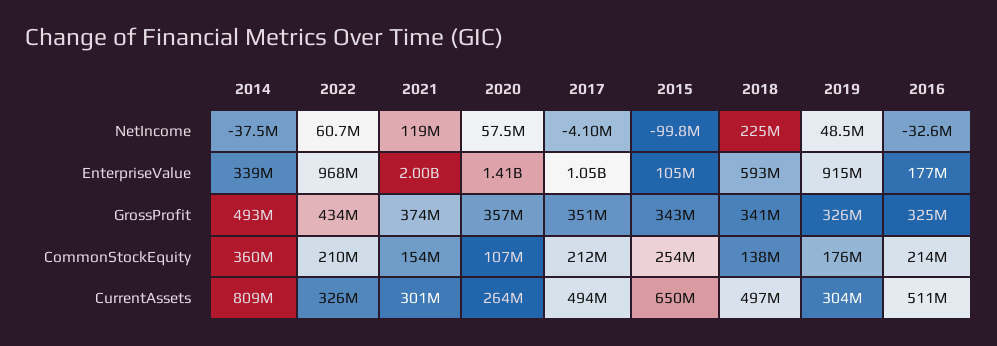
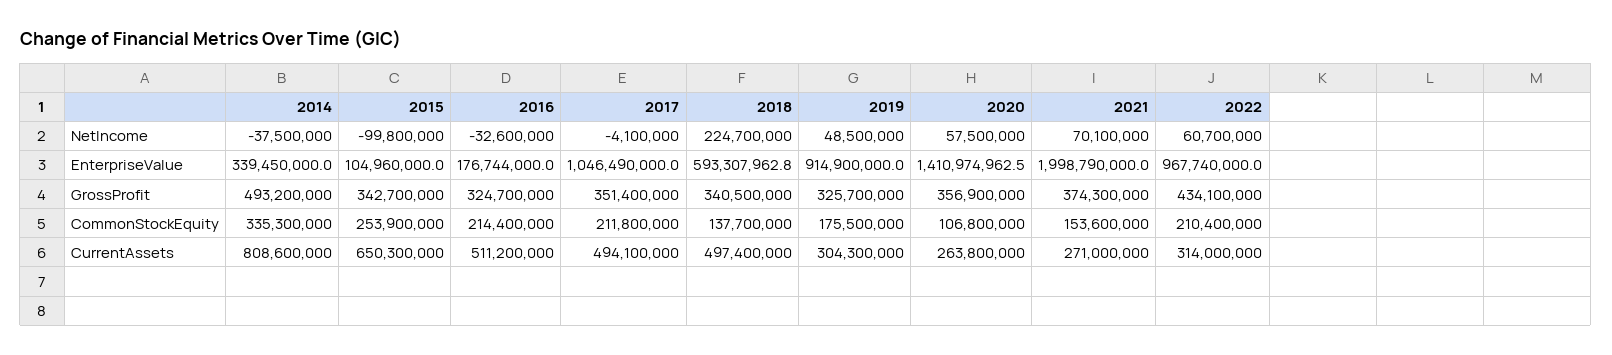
  {
    "2014": {
      "NetIncome": -37500000,
      "EnterpriseValue": 339450000,
      "GrossProfit": 493200000,
-     "CommonStockEquity": 360000000,
+     "CommonStockEquity": 335300000,
      "CurrentAssets": 808600000
    },
    "2022": {
      "NetIncome": 60700000,
      "EnterpriseValue": 967740000,
      "GrossProfit": 434100000,
      "CommonStockEquity": 210400000,
-     "CurrentAssets": 326000000
+     "CurrentAssets": 314000000
    },
    "2021": {
-     "NetIncome": 119000000,
+     "NetIncome": 70100000,
      "EnterpriseValue": 1998790000,
      "GrossProfit": 374300000,
      "CommonStockEquity": 153600000,
-     "CurrentAssets": 301000000
+     "CurrentAssets": 271000000
    },
    "2020": {
      "NetIncome": 57500000,
      "EnterpriseValue": 1410974962.5,
      "GrossProfit": 356900000,
      "CommonStockEquity": 106800000,
      "CurrentAssets": 263800000
    },
    "2017": {
      "NetIncome": -4100000,
      "EnterpriseValue": 1046490000,
      "GrossProfit": 351400000,
      "CommonStockEquity": 211800000,
      "CurrentAssets": 494100000
    },
    "2015": {
      "NetIncome": -99800000,
      "EnterpriseValue": 104960000,
      "GrossProfit": 342700000,
      "CommonStockEquity": 253900000,
      "CurrentAssets": 650300000
    },
    "2018": {
      "NetIncome": 224700000,
      "EnterpriseValue": 593307962.8,
      "GrossProfit": 340500000,
      "CommonStockEquity": 137700000,
      "CurrentAssets": 497400000
    },
    "2019": {
      "NetIncome": 48500000,
      "EnterpriseValue": 914900000,
      "GrossProfit": 325700000,
      "CommonStockEquity": 175500000,
      "CurrentAssets": 304300000
    },
    "2016": {
      "NetIncome": -32600000,
      "EnterpriseValue": 176744000,
      "GrossProfit": 324700000,
      "CommonStockEquity": 214400000,
      "CurrentAssets": 511200000
    }
  }

